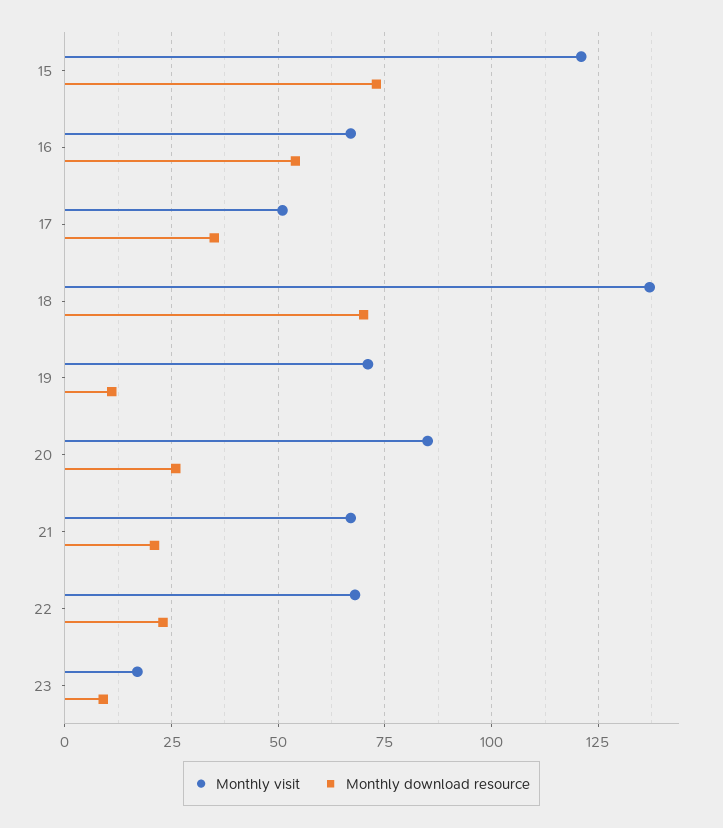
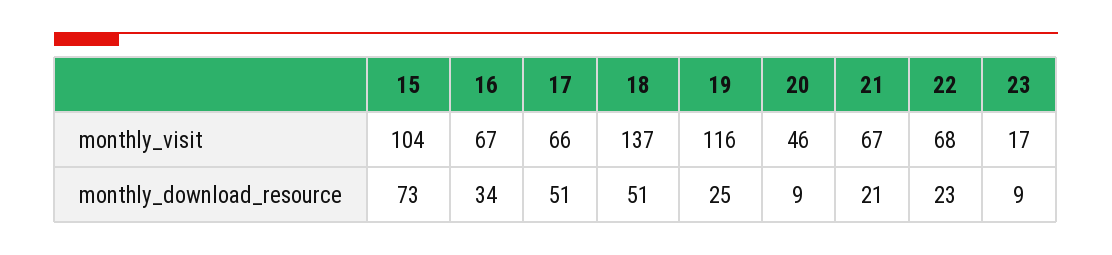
  {
    "Monthly visit": {
-     "15": 120,
+     "15": 104,
      "16": 67,
-     "17": 50,
+     "17": 66,
      "18": 137,
-     "19": 70,
+     "19": 116,
-     "20": 85,
+     "20": 46,
      "21": 67,
      "22": 68,
      "23": 17
    },
    "Monthly download resource": {
      "15": 73,
-     "16": 55,
+     "16": 34,
-     "17": 35,
+     "17": 51,
-     "18": 70,
+     "18": 51,
-     "19": 10,
+     "19": 25,
-     "20": 25,
+     "20": 9,
      "21": 21,
      "22": 23,
      "23": 9
    }
  }

